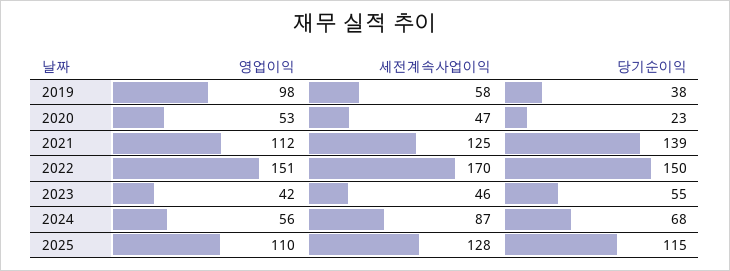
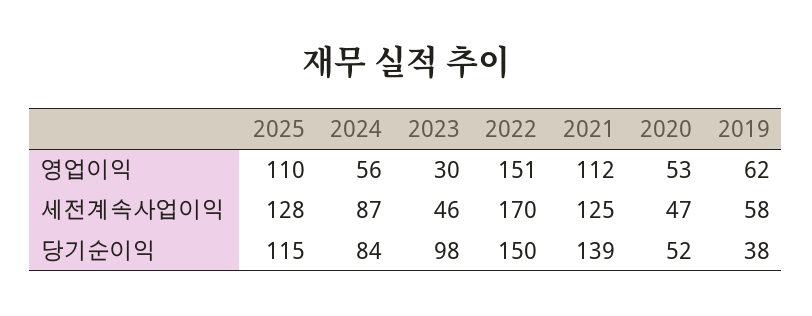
  {
    "영업이익": {
-     "2019": 98,
+     "2019": 62,
      "2020": 53,
      "2021": 112,
      "2022": 151,
-     "2023": 42,
+     "2023": 30,
      "2024": 56,
      "2025": 110
    },
    "세전계속사업이익": {
      "2019": 58,
      "2020": 47,
      "2021": 125,
      "2022": 170,
      "2023": 46,
      "2024": 87,
      "2025": 128
    },
    "당기순이익": {
      "2019": 38,
-     "2020": 23,
+     "2020": 52,
      "2021": 139,
      "2022": 150,
-     "2023": 55,
+     "2023": 98,
-     "2024": 68,
+     "2024": 84,
      "2025": 115
    }
  }

